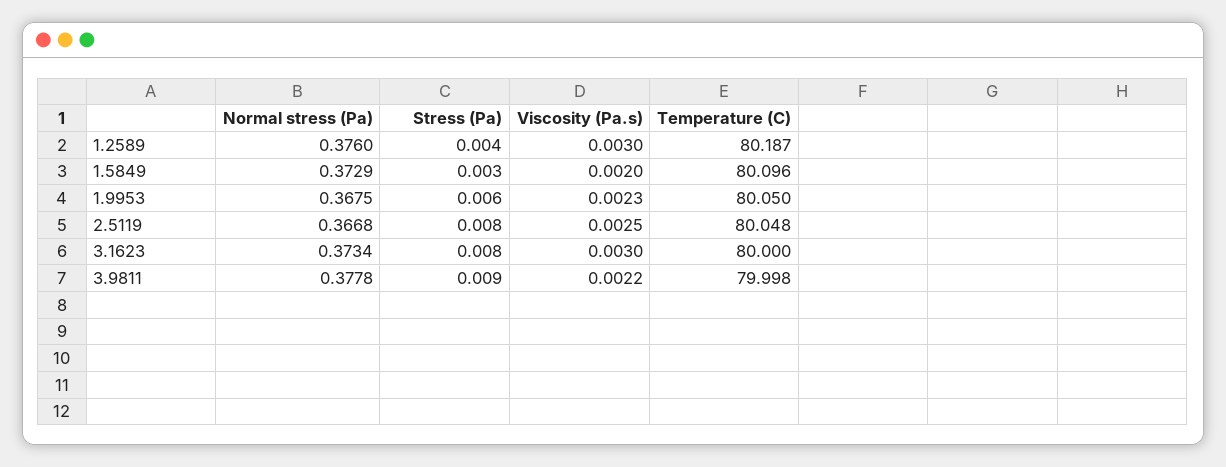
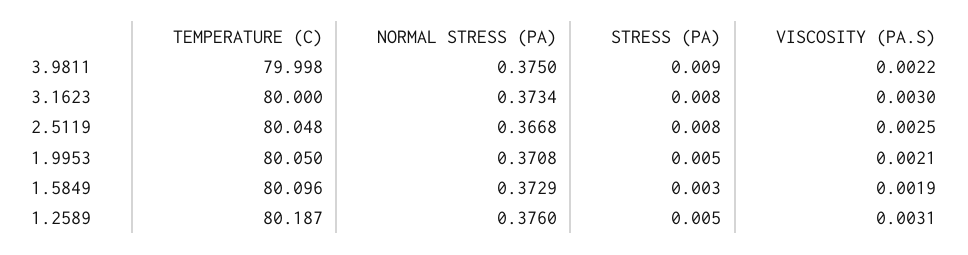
  {
    "Normal stress (Pa)": {
      "1.2589": 0.376,
      "1.5849": 0.3729,
-     "1.9953": 0.3675,
+     "1.9953": 0.3708,
      "2.5119": 0.3668,
      "3.1623": 0.3734,
-     "3.9811": 0.3778
+     "3.9811": 0.375
    },
    "Stress (Pa)": {
-     "1.2589": 0.004,
+     "1.2589": 0.005,
      "1.5849": 0.003,
-     "1.9953": 0.006,
+     "1.9953": 0.005,
      "2.5119": 0.008,
      "3.1623": 0.008,
      "3.9811": 0.009
    },
    "Viscosity (Pa.s)": {
-     "1.2589": 0.003,
+     "1.2589": 0.0031,
-     "1.5849": 0.002,
+     "1.5849": 0.0019,
-     "1.9953": 0.0023,
+     "1.9953": 0.0021,
      "2.5119": 0.0025,
      "3.1623": 0.003,
      "3.9811": 0.0022
    },
    "Temperature (C)": {
      "1.2589": 80.187,
      "1.5849": 80.096,
      "1.9953": 80.05,
      "2.5119": 80.048,
      "3.1623": 80,
      "3.9811": 79.998
    }
  }

